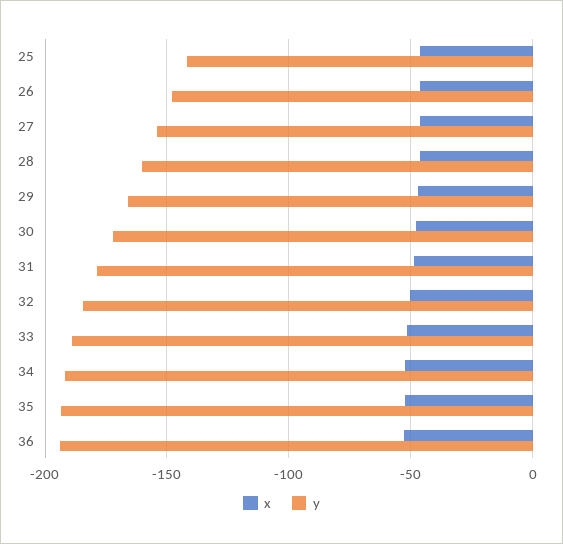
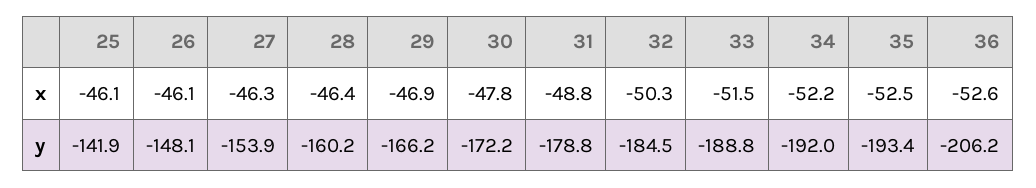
  {
    "x": {
      "25": -46.1,
      "26": -46.1,
      "27": -46.3,
      "28": -46.4,
      "29": -46.9,
      "30": -47.8,
      "31": -48.8,
      "32": -50.3,
      "33": -51.5,
      "34": -52.2,
      "35": -52.5,
      "36": -52.6
    },
    "y": {
      "25": -141.9,
      "26": -148.1,
      "27": -153.9,
      "28": -160.2,
      "29": -166.2,
      "30": -172.2,
      "31": -178.8,
      "32": -184.5,
      "33": -188.8,
      "34": -192,
      "35": -193.4,
-     "36": -195
+     "36": -206.2
    }
  }

